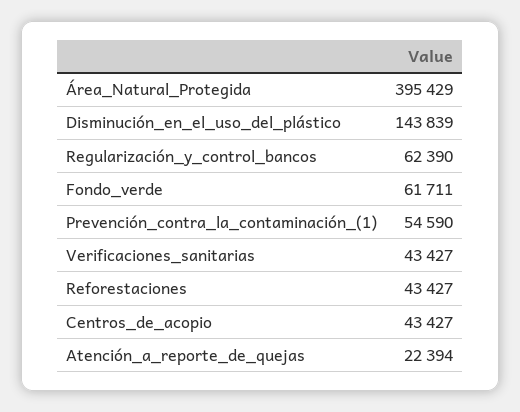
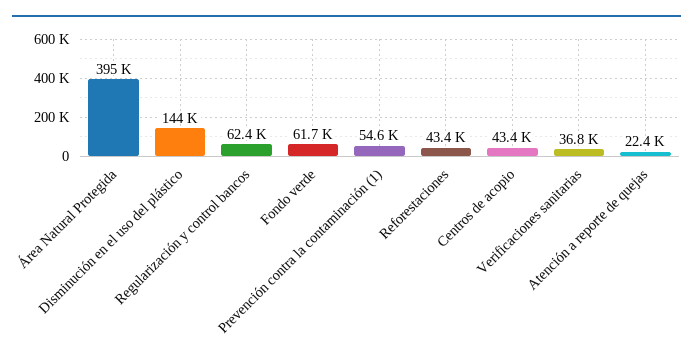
  {
    "Área_Natural_Protegida": 395429,
    "Disminución_en_el_uso_del_plástico": 143839,
    "Regularización_y_control_bancos": 62390,
    "Fondo_verde": 61711,
    "Prevención_contra_la_contaminación_(1)": 54590,
-   "Verificaciones_sanitarias": 43427,
+   "Verificaciones_sanitarias": 36800,
    "Reforestaciones": 43427,
    "Centros_de_acopio": 43427,
    "Atención_a_reporte_de_quejas": 22394
  }

